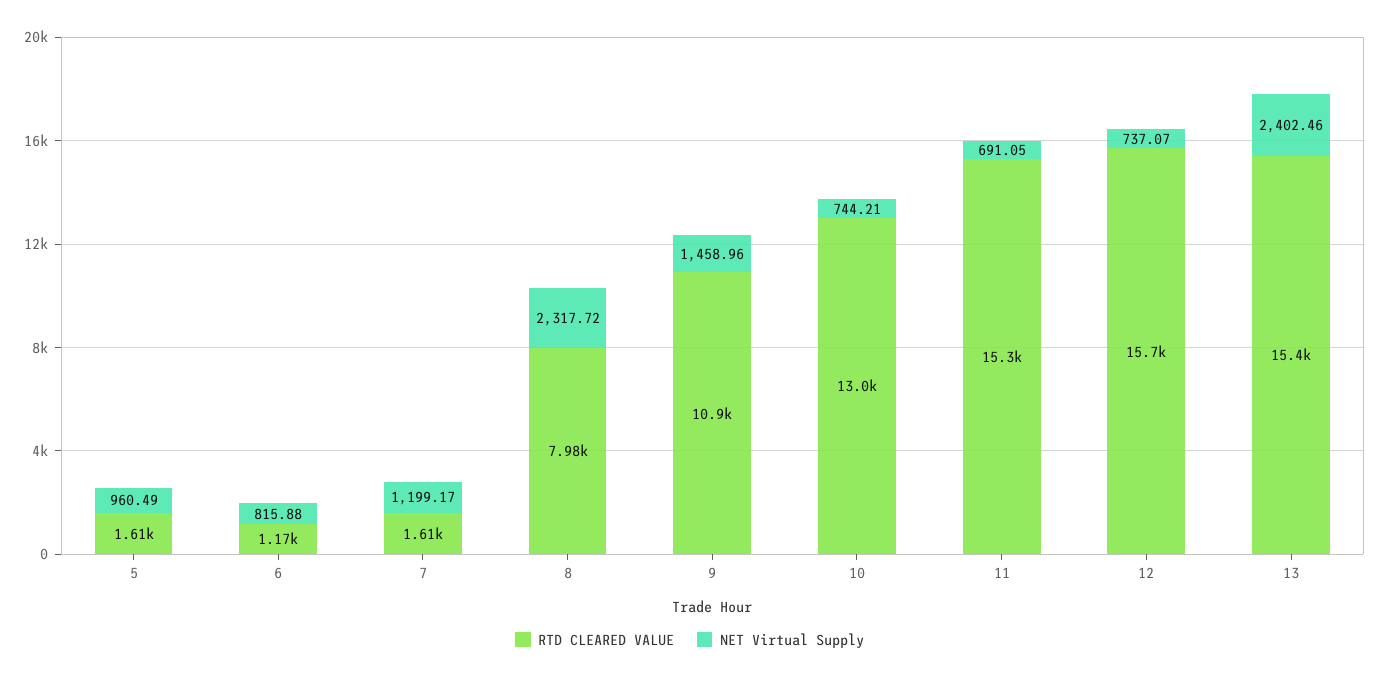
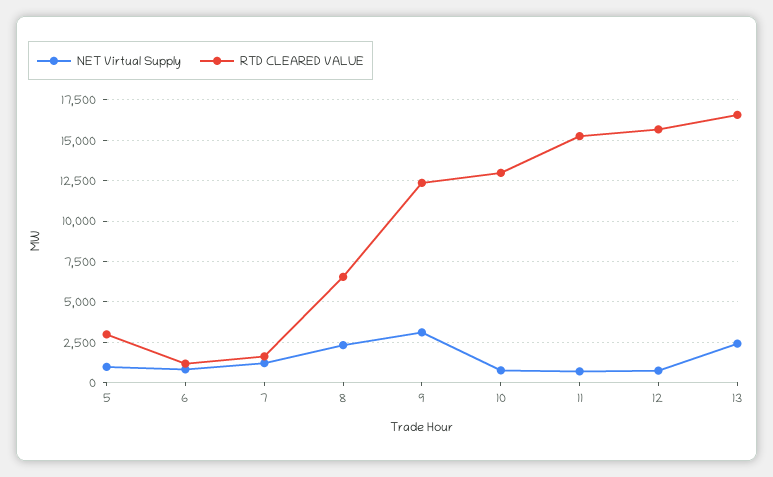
  {
    "RTD CLEARED VALUE": {
-     "5": 1610,
+     "5": 3000,
      "6": 1170,
      "7": 1610,
-     "8": 7980,
+     "8": 6500,
-     "9": 10900,
+     "9": 12500,
      "10": 13000,
      "11": 15300,
      "12": 15700,
-     "13": 15400
+     "13": 16500
    },
    "NET Virtual Supply": {
      "5": 960.49,
      "6": 815.88,
      "7": 1199.17,
      "8": 2317.72,
-     "9": 1458.96,
+     "9": 3000,
      "10": 744.21,
      "11": 691.05,
      "12": 737.07,
      "13": 2402.46
    }
  }

